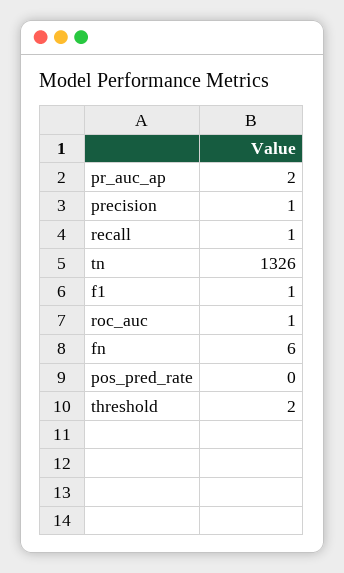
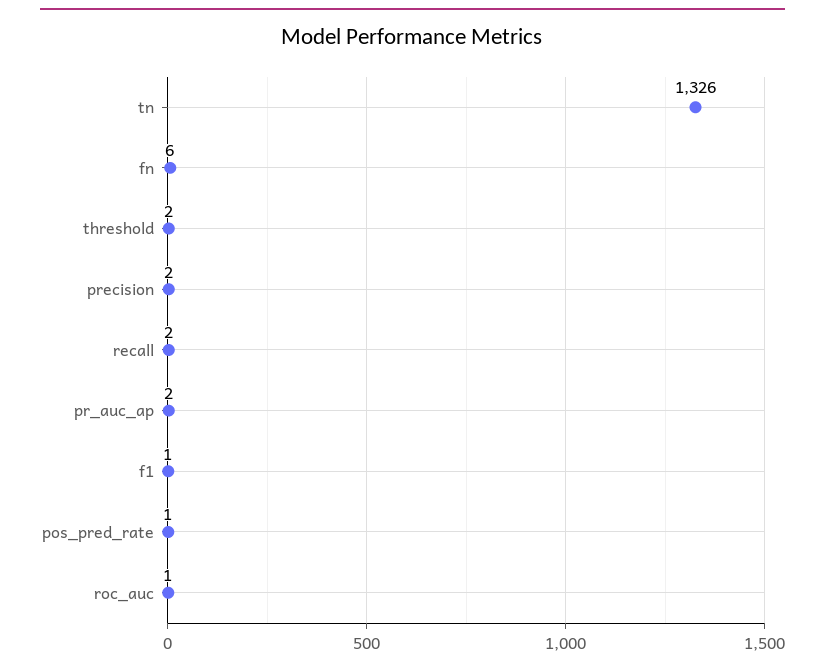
  {
    "pr_auc_ap": 2,
-   "precision": 1,
+   "precision": 2,
-   "recall": 1,
+   "recall": 2,
    "tn": 1326,
    "f1": 1,
    "roc_auc": 1,
    "fn": 6,
-   "pos_pred_rate": 0,
+   "pos_pred_rate": 1,
    "threshold": 2
  }

